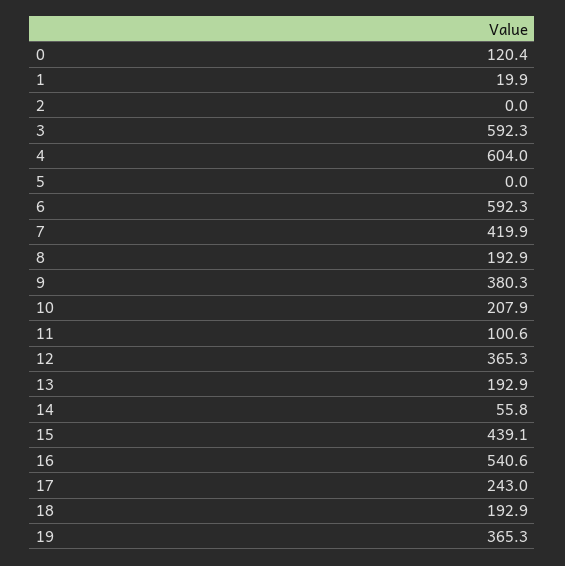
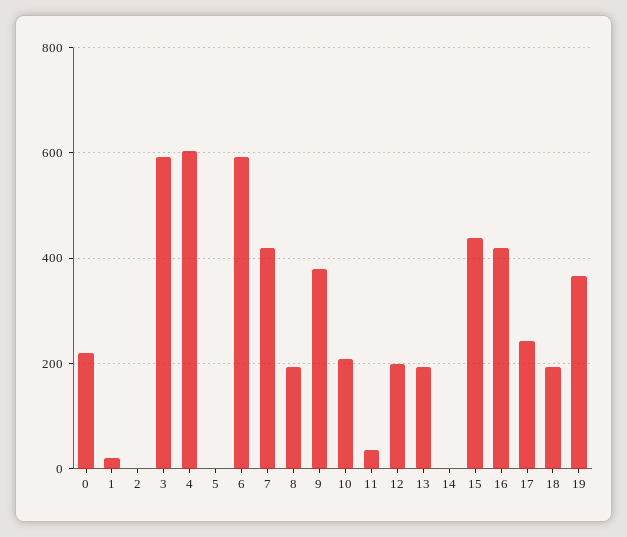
  {
-   "0": 120.4,
+   "0": 220,
    "1": 19.9,
    "2": 0,
    "3": 592.3,
    "4": 604,
    "5": 0,
    "6": 592.3,
    "7": 419.9,
    "8": 192.9,
    "9": 380.3,
    "10": 207.9,
-   "11": 100.6,
+   "11": 40,
-   "12": 365.3,
+   "12": 200,
    "13": 192.9,
-   "14": 55.8,
+   "14": 0,
    "15": 439.1,
-   "16": 540.6,
+   "16": 420,
    "17": 243,
    "18": 192.9,
    "19": 365.3
  }

